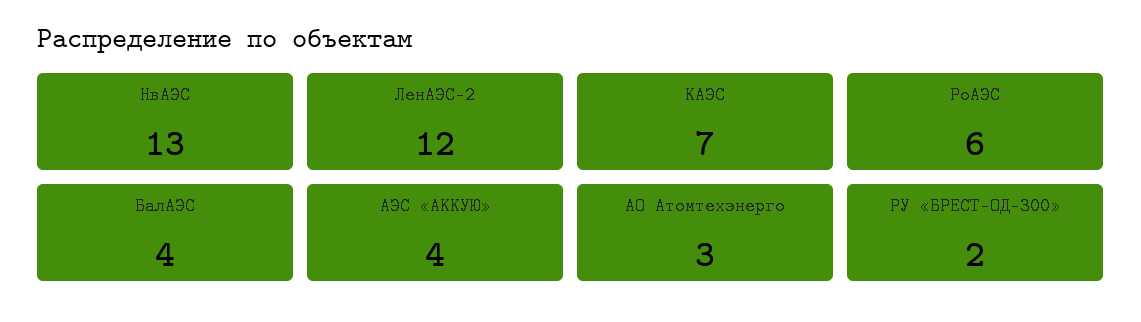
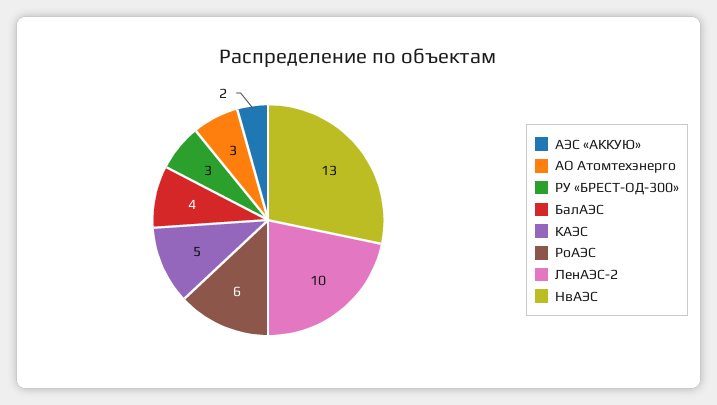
  {
    "НвАЭС": 13,
-   "ЛенАЭС-2": 12,
+   "ЛенАЭС-2": 10,
-   "КАЭС": 7,
+   "КАЭС": 5,
    "РоАЭС": 6,
    "БалАЭС": 4,
-   "АЭС «АККУЮ»": 4,
+   "АЭС «АККУЮ»": 2,
    "АО Атомтехэнерго": 3,
-   "РУ «БРЕСТ-ОД-300»": 2
+   "РУ «БРЕСТ-ОД-300»": 3
  }

